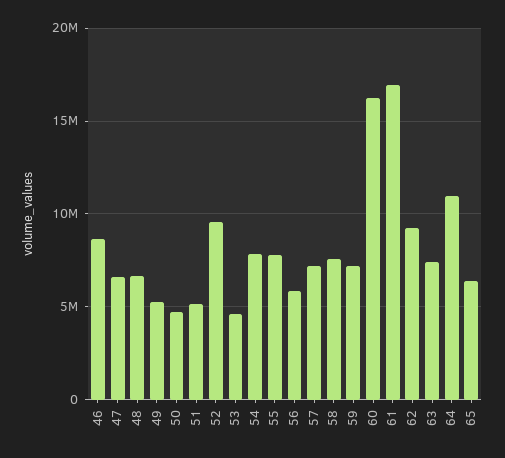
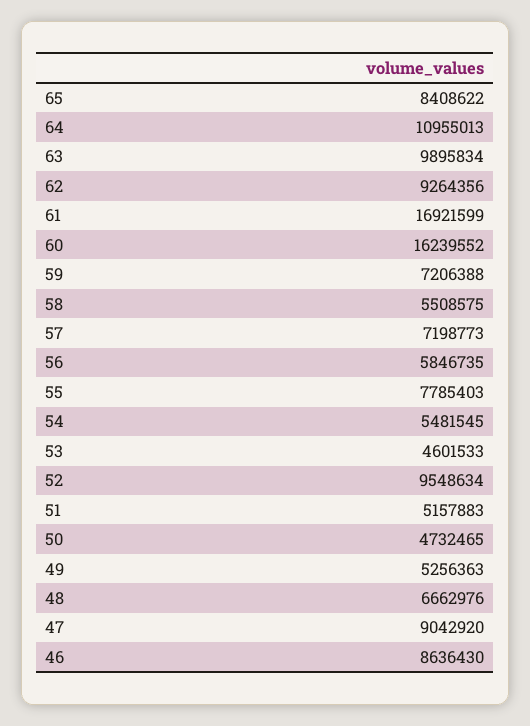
  {
    "46": 8636430,
-   "47": 6500000,
+   "47": 9042920,
    "48": 6662976,
    "49": 5256363,
    "50": 4732465,
    "51": 5157883,
    "52": 9548634,
    "53": 4601533,
-   "54": 8000000,
+   "54": 5481545,
    "55": 7785403,
    "56": 5846735,
    "57": 7198773,
-   "58": 7500000,
+   "58": 5508575,
    "59": 7206388,
    "60": 16239552,
    "61": 16921599,
    "62": 9264356,
-   "63": 7500000,
+   "63": 9895834,
    "64": 10955013,
-   "65": 6500000
+   "65": 8408622
  }

